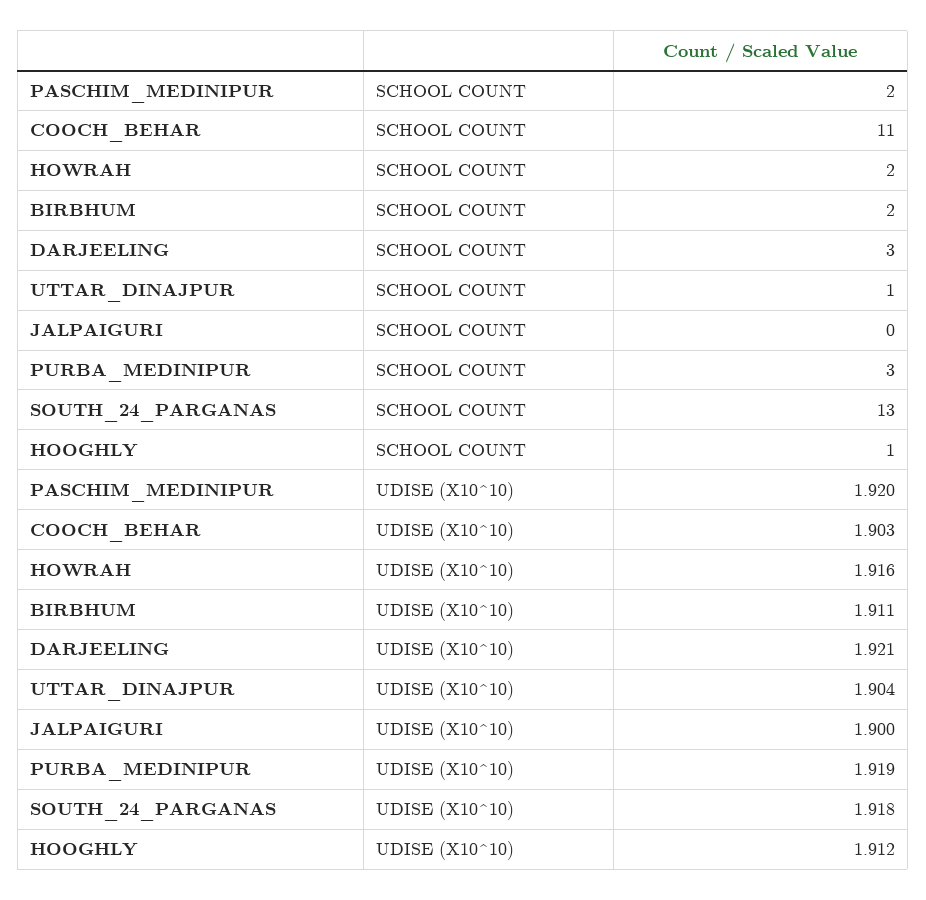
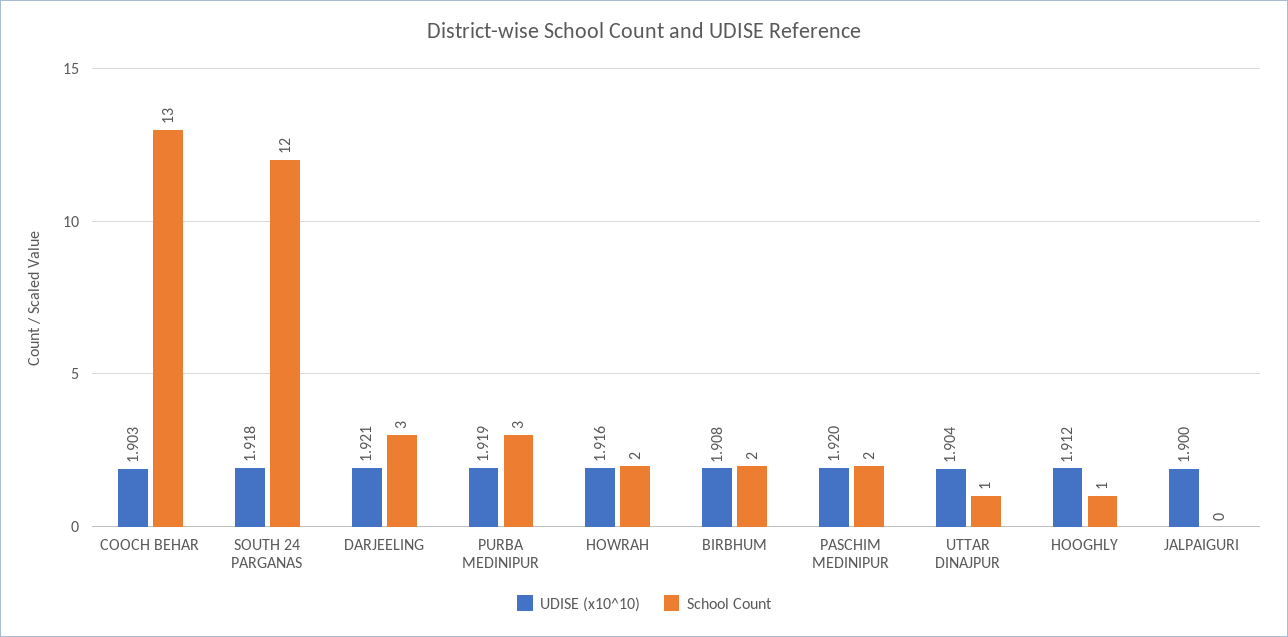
  {
    "SCHOOL COUNT": {
      "PASCHIM_MEDINIPUR": 2,
-     "COOCH_BEHAR": 11,
+     "COOCH_BEHAR": 13,
      "HOWRAH": 2,
      "BIRBHUM": 2,
      "DARJEELING": 3,
      "UTTAR_DINAJPUR": 1,
      "JALPAIGURI": 0,
      "PURBA_MEDINIPUR": 3,
-     "SOUTH_24_PARGANAS": 13,
+     "SOUTH_24_PARGANAS": 12,
      "HOOGHLY": 1
    },
    "UDISE (X10^10)": {
      "PASCHIM_MEDINIPUR": 1.92,
      "COOCH_BEHAR": 1.903,
      "HOWRAH": 1.916,
-     "BIRBHUM": 1.911,
+     "BIRBHUM": 1.908,
      "DARJEELING": 1.921,
      "UTTAR_DINAJPUR": 1.904,
      "JALPAIGURI": 1.9,
      "PURBA_MEDINIPUR": 1.919,
      "SOUTH_24_PARGANAS": 1.918,
      "HOOGHLY": 1.912
    }
  }

